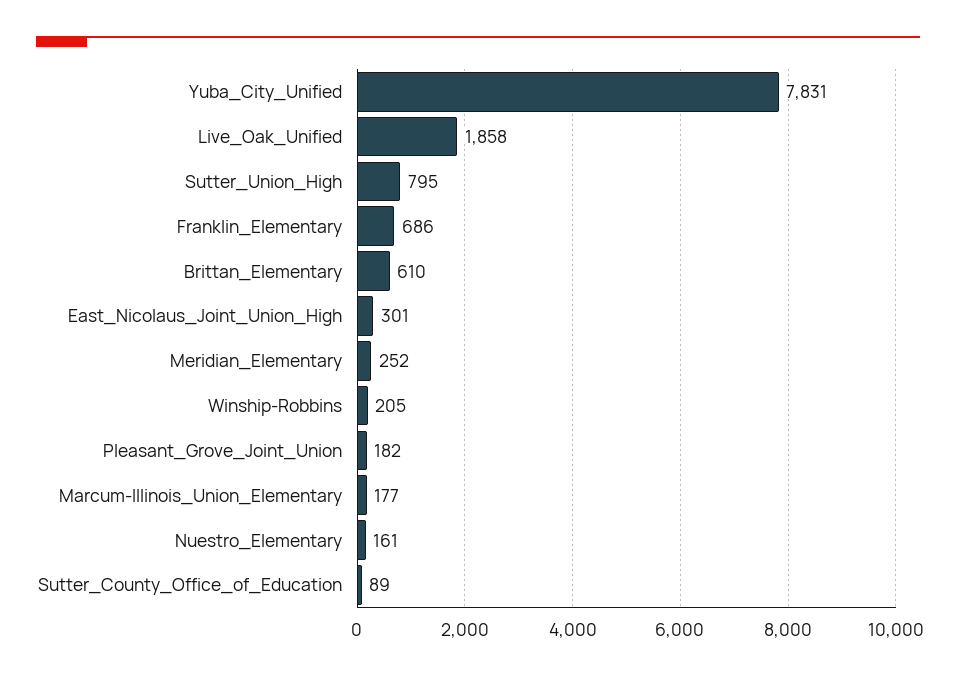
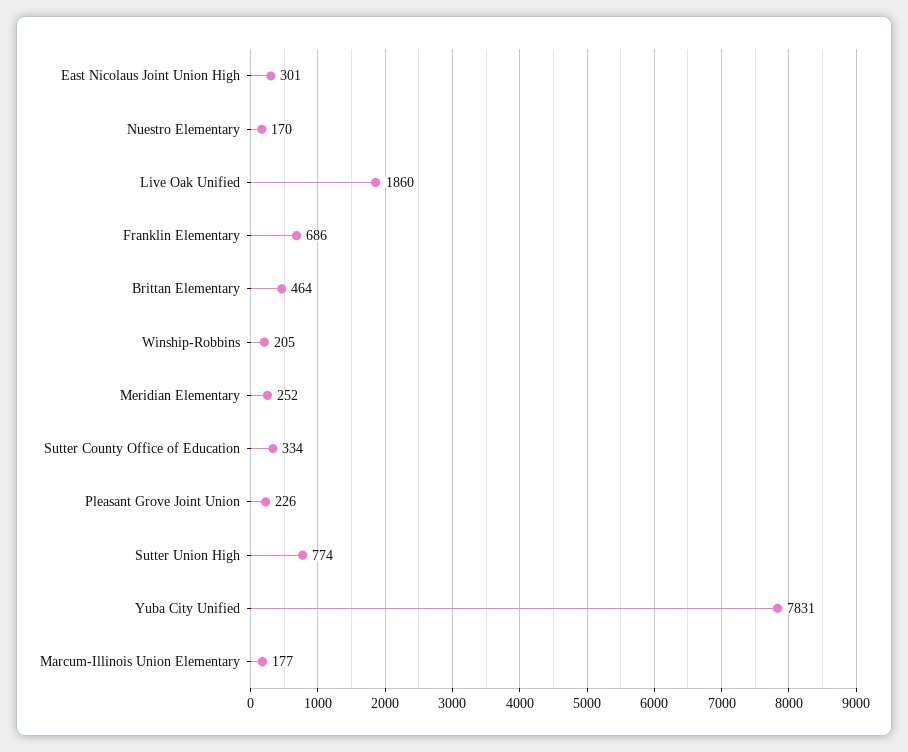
  {
    "Yuba_City_Unified": 7831,
-   "Live_Oak_Unified": 1858,
+   "Live_Oak_Unified": 1860,
-   "Sutter_Union_High": 795,
+   "Sutter_Union_High": 774,
    "Franklin_Elementary": 686,
-   "Brittan_Elementary": 610,
+   "Brittan_Elementary": 464,
    "East_Nicolaus_Joint_Union_High": 301,
    "Meridian_Elementary": 252,
    "Winship-Robbins": 205,
-   "Pleasant_Grove_Joint_Union": 182,
+   "Pleasant_Grove_Joint_Union": 226,
    "Marcum-Illinois_Union_Elementary": 177,
-   "Nuestro_Elementary": 161,
+   "Nuestro_Elementary": 170,
-   "Sutter_County_Office_of_Education": 89
+   "Sutter_County_Office_of_Education": 334
  }

